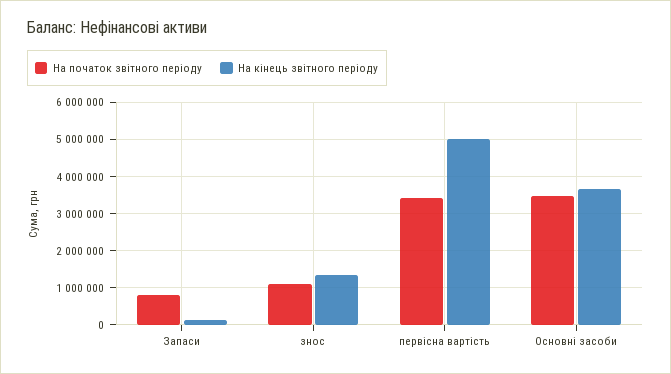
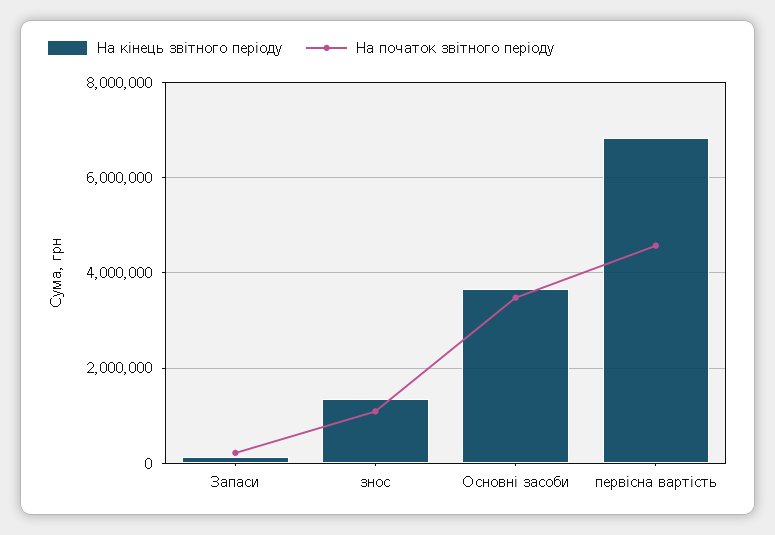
  {
    "На початок звітного періоду": {
-     "Запаси": 800000,
+     "Запаси": 200000,
      "знос": 1000000,
-     "первісна вартість": 3400000,
+     "первісна вартість": 4600000,
      "Основні засоби": 3400000
    },
    "На кінець звітного періоду": {
      "Запаси": 200000,
      "знос": 1400000,
-     "первісна вартість": 5000000,
+     "первісна вартість": 6800000,
      "Основні засоби": 3600000
    }
  }

